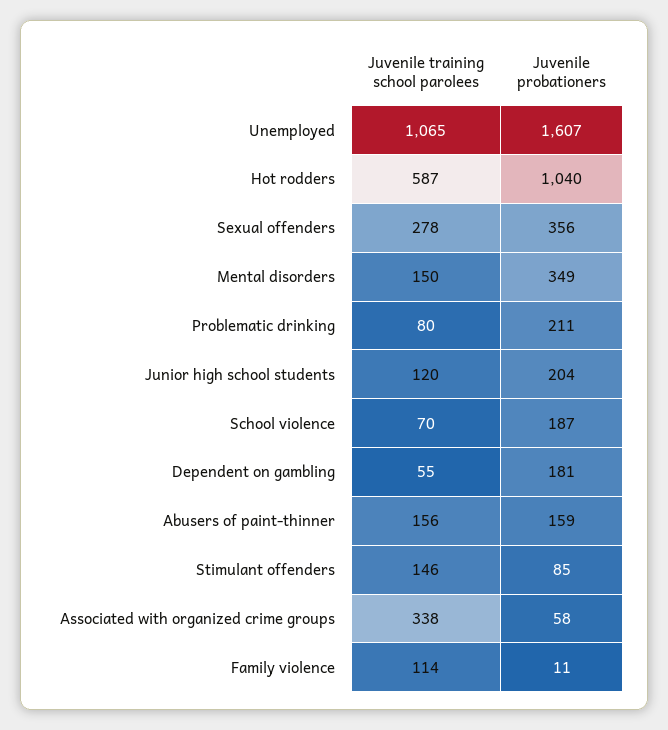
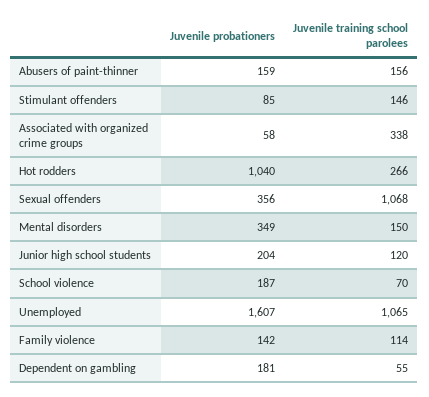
  {
    "Juvenile training school parolees": {
      "Unemployed": 1065,
-     "Hot rodders": 587,
+     "Hot rodders": 266,
-     "Sexual offenders": 278,
+     "Sexual offenders": 1068,
      "Mental disorders": 150,
-     "Problematic drinking": 80,
      "Junior high school students": 120,
      "School violence": 70,
      "Dependent on gambling": 55,
      "Abusers of paint-thinner": 156,
      "Stimulant offenders": 146,
      "Associated with organized crime groups": 338,
      "Family violence": 114
    },
    "Juvenile probationers": {
      "Unemployed": 1607,
      "Hot rodders": 1040,
      "Sexual offenders": 356,
      "Mental disorders": 349,
-     "Problematic drinking": 211,
      "Junior high school students": 204,
      "School violence": 187,
      "Dependent on gambling": 181,
      "Abusers of paint-thinner": 159,
      "Stimulant offenders": 85,
      "Associated with organized crime groups": 58,
-     "Family violence": 11
+     "Family violence": 142
    }
  }

